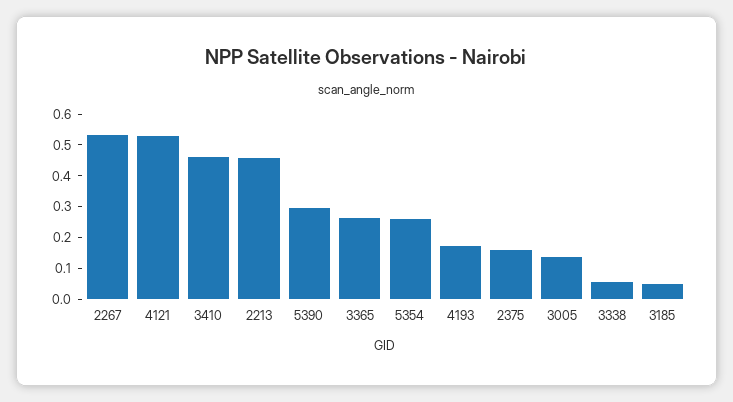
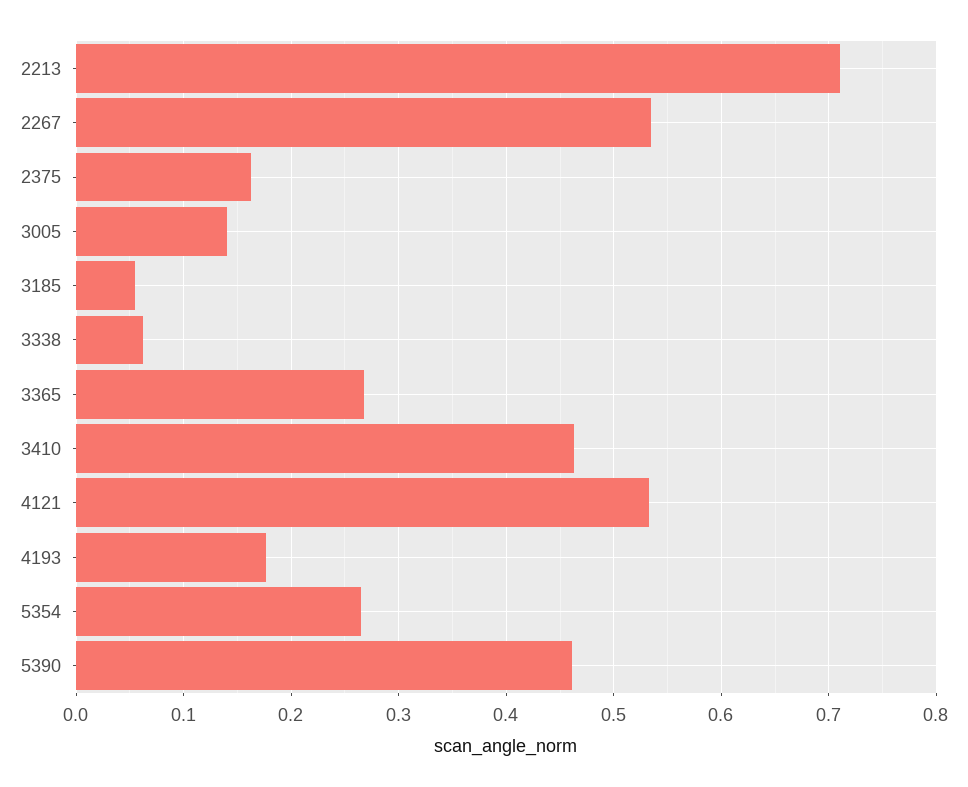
  {
    "2267": 0.54,
    "4121": 0.53,
    "3410": 0.46,
-   "2213": 0.45,
+   "2213": 0.71,
-   "5390": 0.3,
+   "5390": 0.46,
    "3365": 0.27,
    "5354": 0.27,
    "4193": 0.18,
    "2375": 0.16,
    "3005": 0.14,
    "3338": 0.06,
    "3185": 0.06
  }

